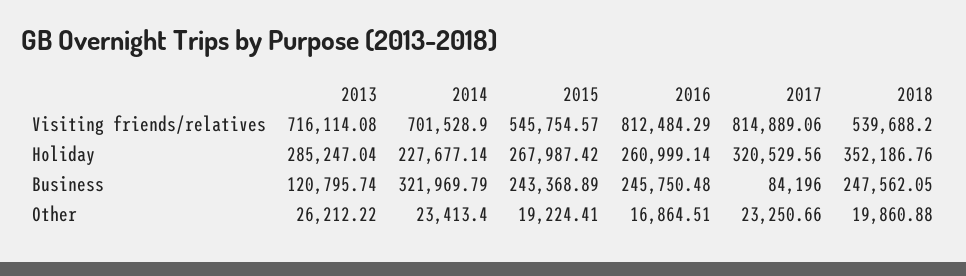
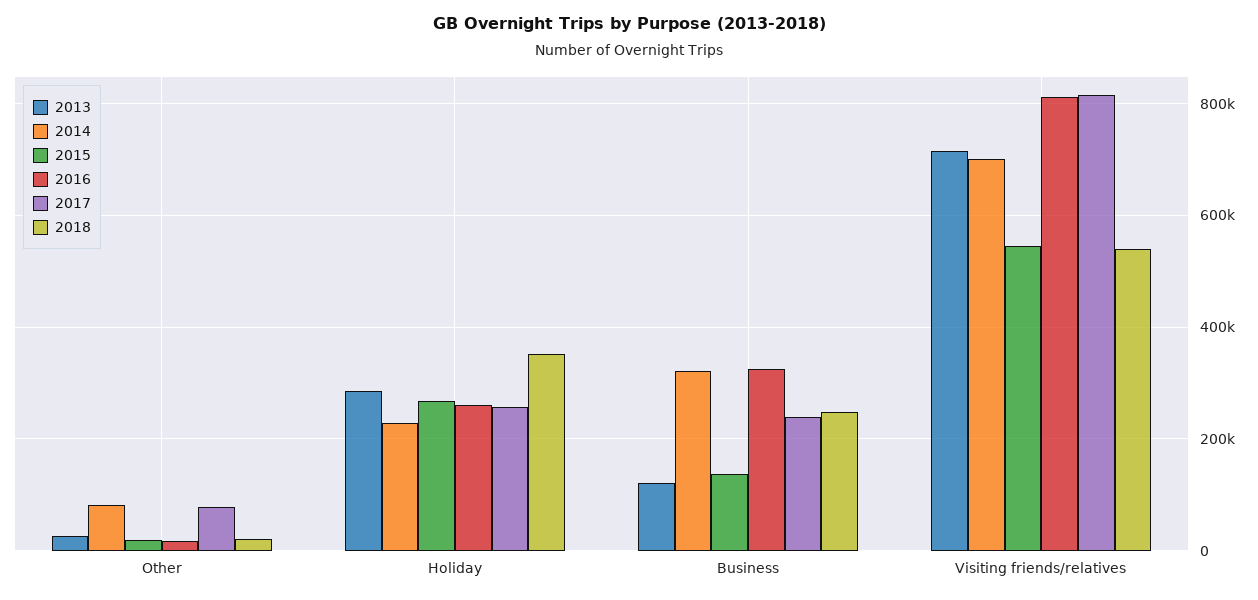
  {
    "2013": {
      "Visiting friends/relatives": 716114.08,
      "Holiday": 285247.04,
      "Business": 120795.74,
      "Other": 26212.22
    },
    "2014": {
      "Visiting friends/relatives": 701528.9,
      "Holiday": 227677.14,
      "Business": 321969.79,
-     "Other": 23413.4
+     "Other": 80000
    },
    "2015": {
      "Visiting friends/relatives": 545754.57,
      "Holiday": 267987.42,
-     "Business": 243368.89,
+     "Business": 140000,
      "Other": 19224.41
    },
    "2016": {
      "Visiting friends/relatives": 812484.29,
      "Holiday": 260999.14,
-     "Business": 245750.48,
+     "Business": 320000,
      "Other": 16864.51
    },
    "2017": {
      "Visiting friends/relatives": 814889.06,
-     "Holiday": 320529.56,
+     "Holiday": 260000,
-     "Business": 84196,
+     "Business": 240000,
-     "Other": 23250.66
+     "Other": 80000
    },
    "2018": {
      "Visiting friends/relatives": 539688.2,
      "Holiday": 352186.76,
      "Business": 247562.05,
      "Other": 19860.88
    }
  }

